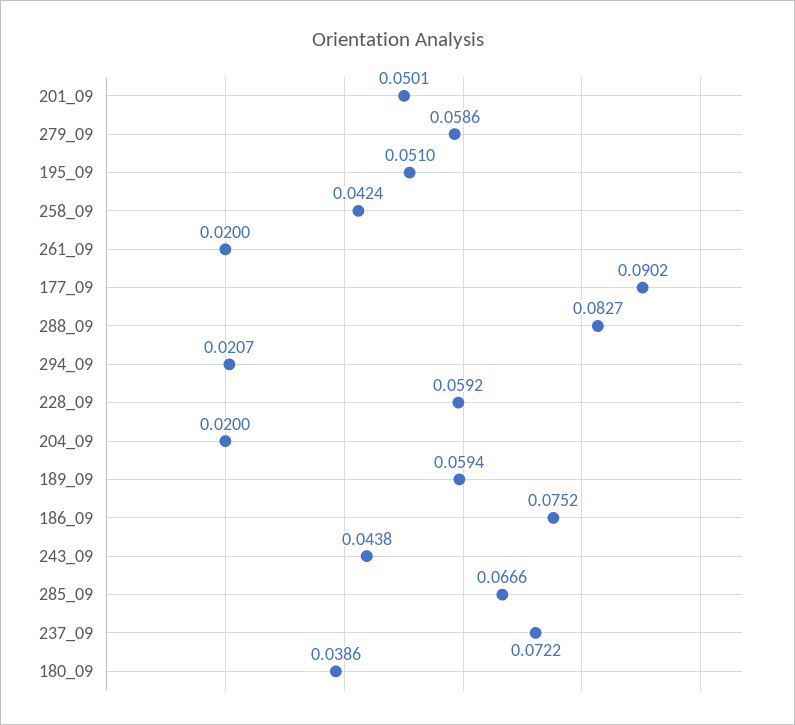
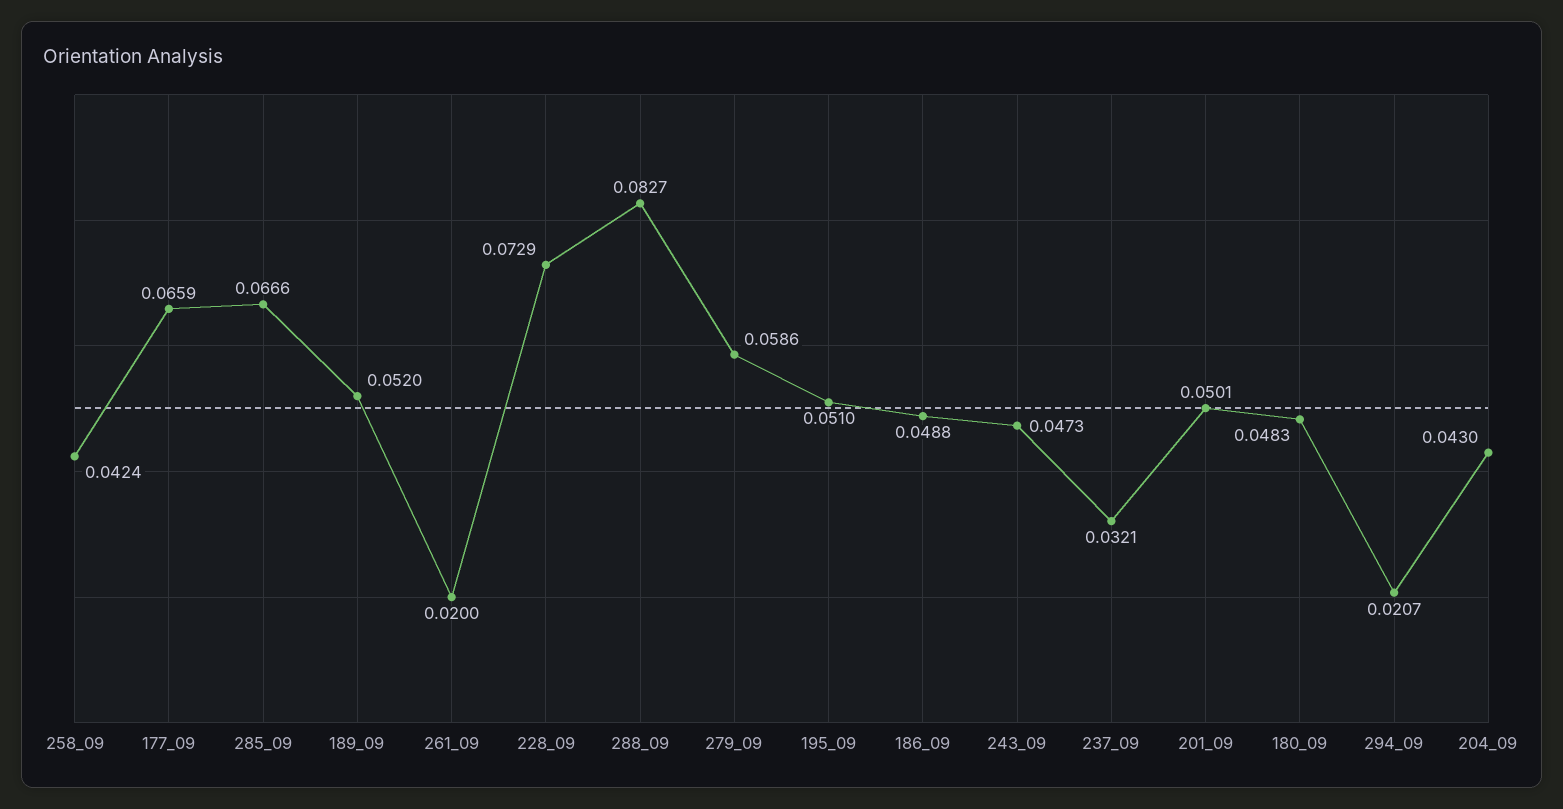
  {
    "201_09": 0.0501,
    "279_09": 0.0586,
    "195_09": 0.051,
    "258_09": 0.0424,
    "261_09": 0.02,
-   "177_09": 0.0902,
+   "177_09": 0.0659,
    "288_09": 0.0827,
    "294_09": 0.0207,
-   "228_09": 0.0592,
+   "228_09": 0.0729,
-   "204_09": 0.02,
+   "204_09": 0.043,
-   "189_09": 0.0594,
+   "189_09": 0.052,
-   "186_09": 0.0752,
+   "186_09": 0.0488,
-   "243_09": 0.0438,
+   "243_09": 0.0473,
    "285_09": 0.0666,
-   "237_09": 0.0722,
+   "237_09": 0.0321,
-   "180_09": 0.0386
+   "180_09": 0.0483
  }

